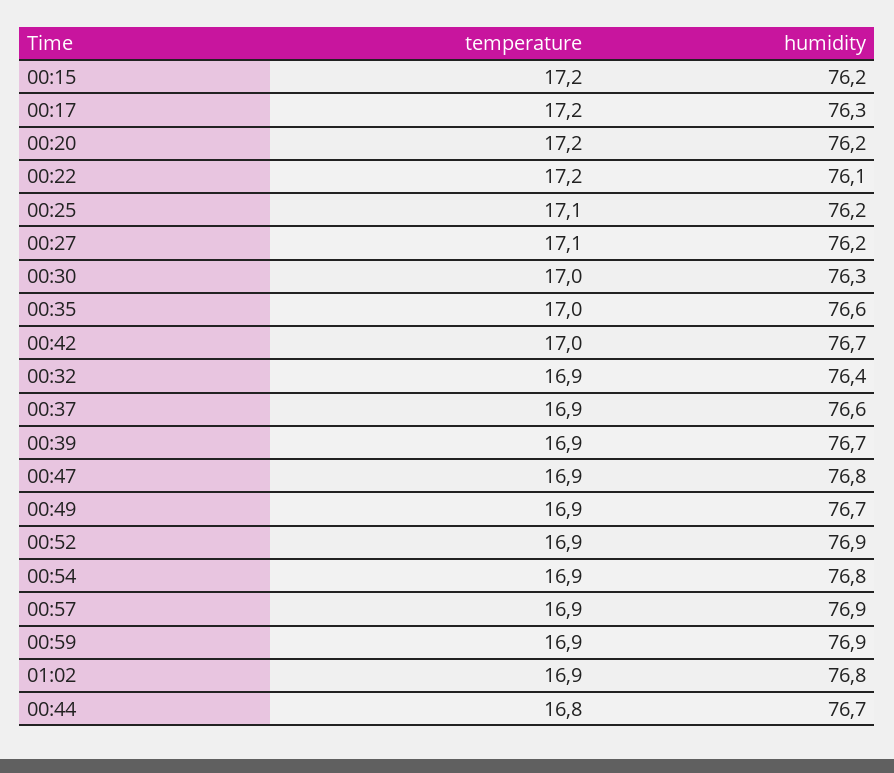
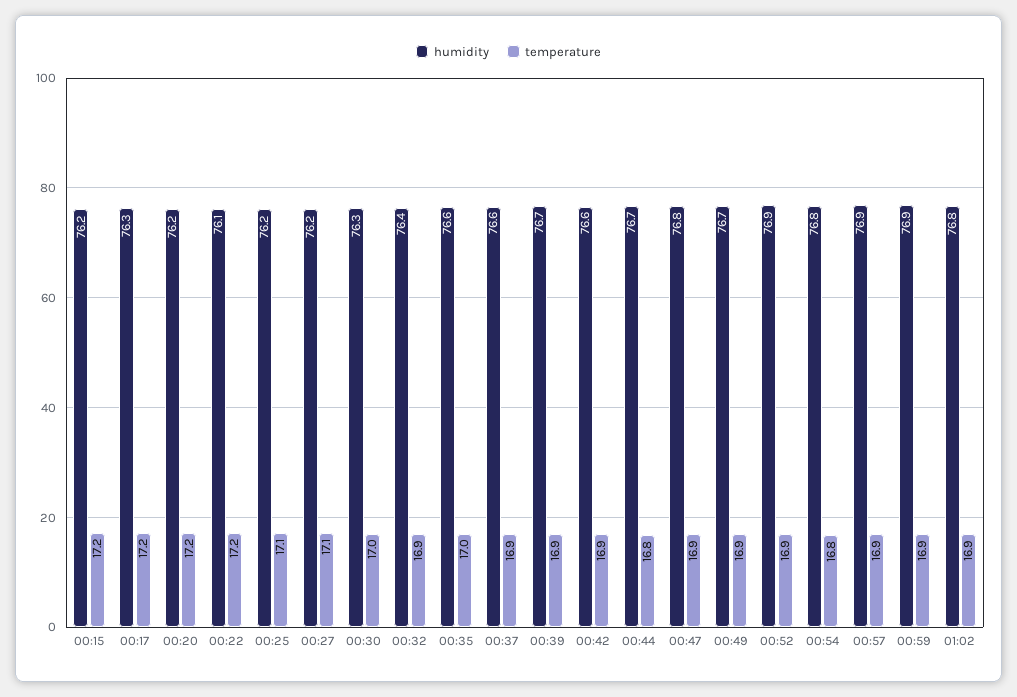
  {
    "temperature": {
      "00:15": 17.2,
      "00:17": 17.2,
      "00:20": 17.2,
      "00:22": 17.2,
      "00:25": 17.1,
      "00:27": 17.1,
      "00:30": 17,
      "00:35": 17,
-     "00:42": 17,
+     "00:42": 16.9,
      "00:32": 16.9,
      "00:37": 16.9,
      "00:39": 16.9,
      "00:47": 16.9,
      "00:49": 16.9,
      "00:52": 16.9,
-     "00:54": 16.9,
+     "00:54": 16.8,
      "00:57": 16.9,
      "00:59": 16.9,
      "01:02": 16.9,
      "00:44": 16.8
    },
    "humidity": {
      "00:15": 76.2,
      "00:17": 76.3,
      "00:20": 76.2,
      "00:22": 76.1,
      "00:25": 76.2,
      "00:27": 76.2,
      "00:30": 76.3,
      "00:35": 76.6,
-     "00:42": 76.7,
+     "00:42": 76.6,
      "00:32": 76.4,
      "00:37": 76.6,
      "00:39": 76.7,
      "00:47": 76.8,
      "00:49": 76.7,
      "00:52": 76.9,
      "00:54": 76.8,
      "00:57": 76.9,
      "00:59": 76.9,
      "01:02": 76.8,
      "00:44": 76.7
    }
  }

